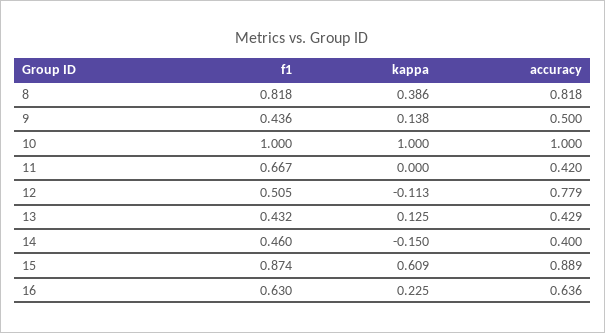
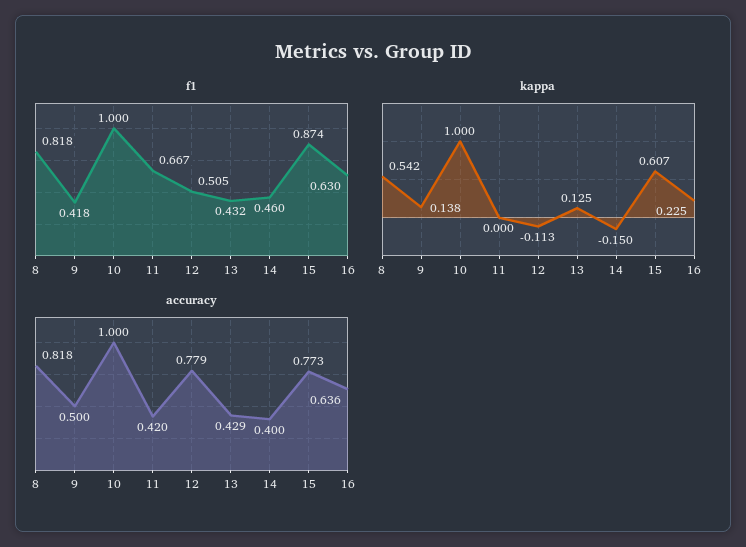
  {
    "f1": {
      "8": 0.818,
-     "9": 0.436,
+     "9": 0.418,
      "10": 1,
      "11": 0.667,
      "12": 0.505,
      "13": 0.432,
      "14": 0.46,
      "15": 0.874,
      "16": 0.63
    },
    "kappa": {
-     "8": 0.386,
+     "8": 0.542,
      "9": 0.138,
      "10": 1,
      "11": 0,
      "12": -0.113,
      "13": 0.125,
      "14": -0.15,
-     "15": 0.609,
+     "15": 0.607,
      "16": 0.225
    },
    "accuracy": {
      "8": 0.818,
      "9": 0.5,
      "10": 1,
      "11": 0.42,
      "12": 0.779,
      "13": 0.429,
      "14": 0.4,
-     "15": 0.889,
+     "15": 0.773,
      "16": 0.636
    }
  }

